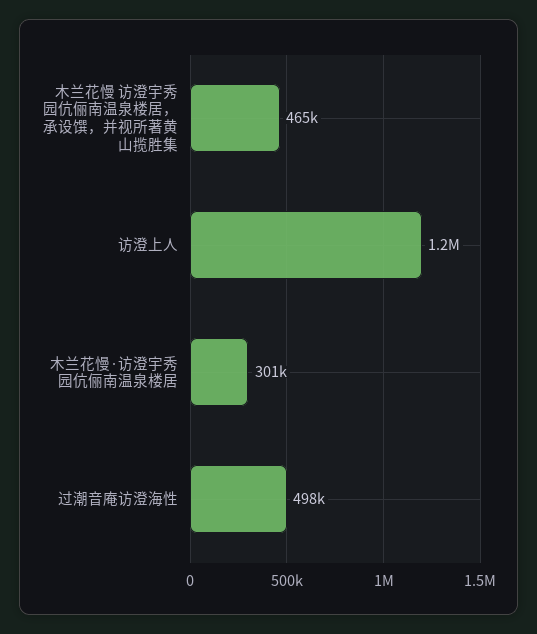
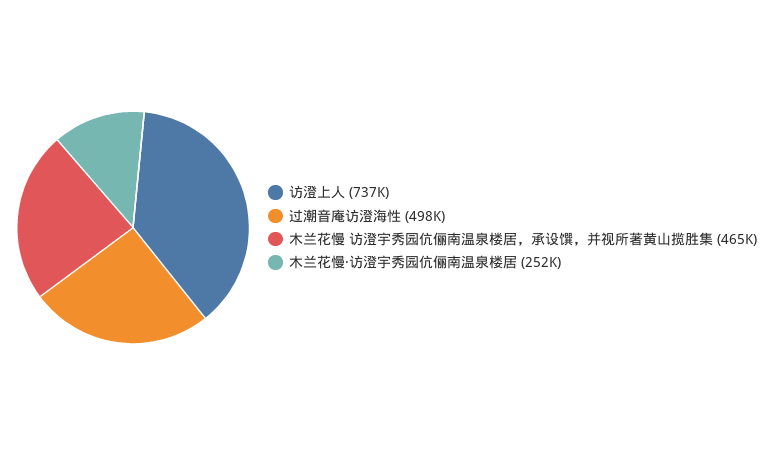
  {
    "木兰花慢 访澄宇秀园伉俪南温泉楼居，承设馔，并视所著黄山揽胜集": 465000,
-   "访澄上人": 1200000,
+   "访澄上人": 737000,
-   "木兰花慢·访澄宇秀园伉俪南温泉楼居": 301000,
+   "木兰花慢·访澄宇秀园伉俪南温泉楼居": 252000,
    "过潮音庵访澄海性": 498000
  }

